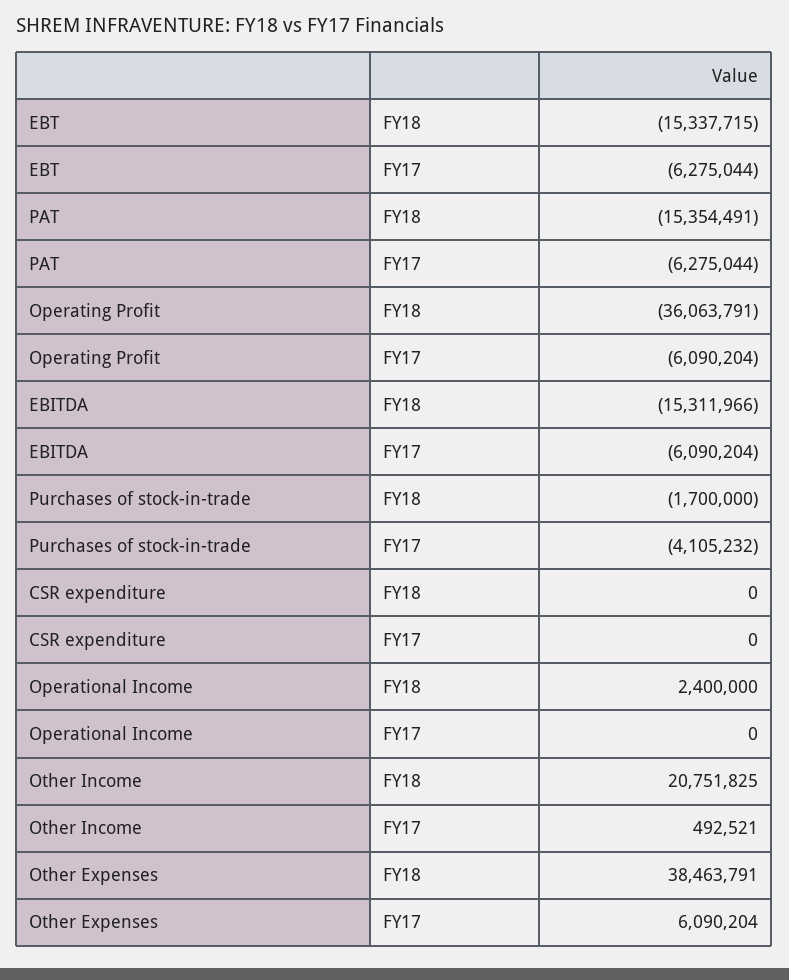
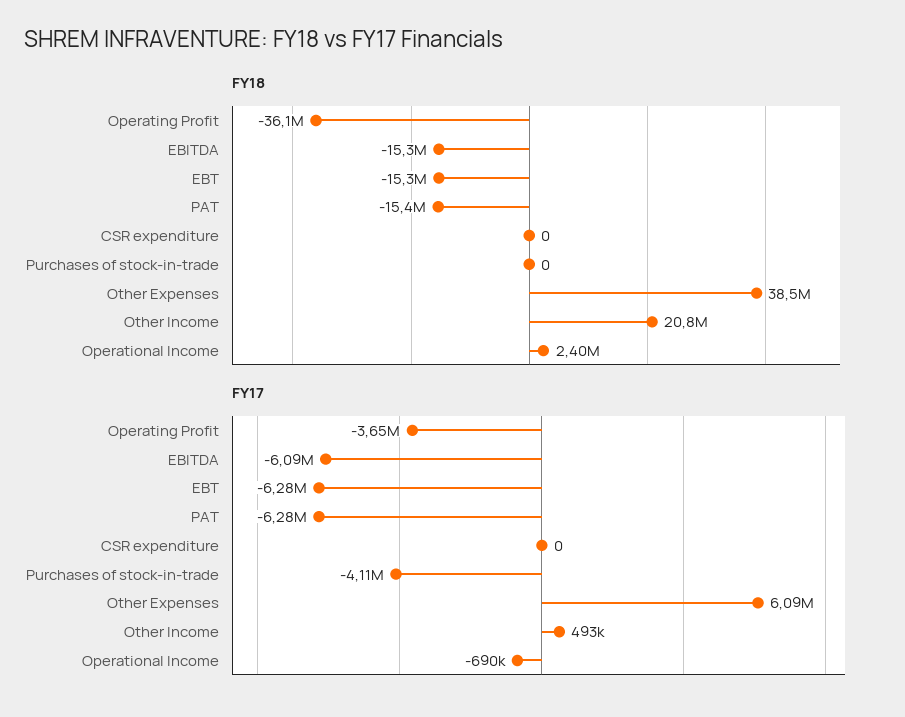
  {
    "FY18": {
      "EBT": -15337715,
      "PAT": -15354491,
      "Operating Profit": -36063791,
      "EBITDA": -15311966,
-     "Purchases of stock-in-trade": -1700000,
+     "Purchases of stock-in-trade": 0,
      "CSR expenditure": 0,
      "Operational Income": 2400000,
      "Other Income": 20751825,
      "Other Expenses": 38463791
    },
    "FY17": {
      "EBT": -6275044,
      "PAT": -6275044,
-     "Operating Profit": -6090204,
+     "Operating Profit": -3650000,
      "EBITDA": -6090204,
      "Purchases of stock-in-trade": -4105232,
      "CSR expenditure": 0,
-     "Operational Income": 0,
+     "Operational Income": -690000,
      "Other Income": 492521,
      "Other Expenses": 6090204
    }
  }

